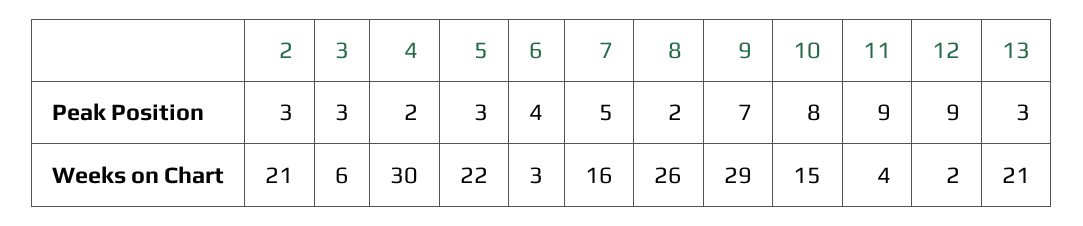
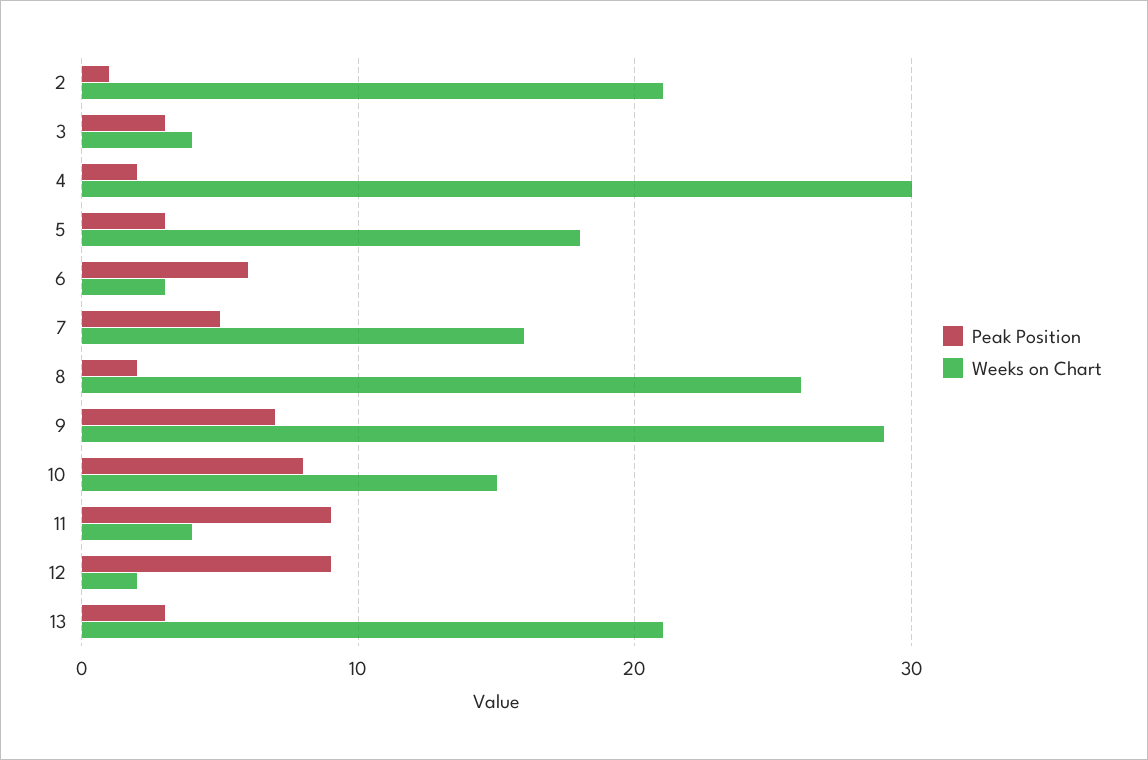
  {
    "Peak Position": {
-     "2": 3,
+     "2": 1,
      "3": 3,
      "4": 2,
      "5": 3,
-     "6": 4,
+     "6": 6,
      "7": 5,
      "8": 2,
      "9": 7,
      "10": 8,
      "11": 9,
      "12": 9,
      "13": 3
    },
    "Weeks on Chart": {
      "2": 21,
-     "3": 6,
+     "3": 4,
      "4": 30,
-     "5": 22,
+     "5": 18,
      "6": 3,
      "7": 16,
      "8": 26,
      "9": 29,
      "10": 15,
      "11": 4,
      "12": 2,
      "13": 21
    }
  }

